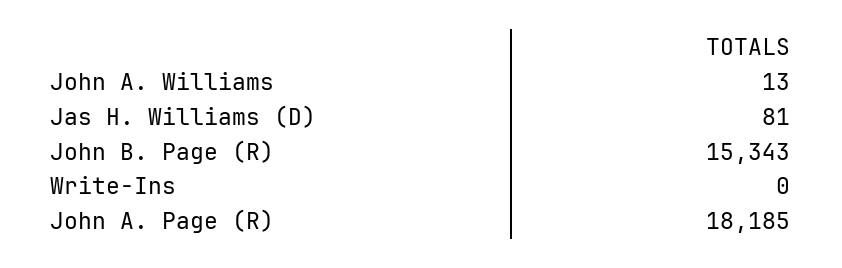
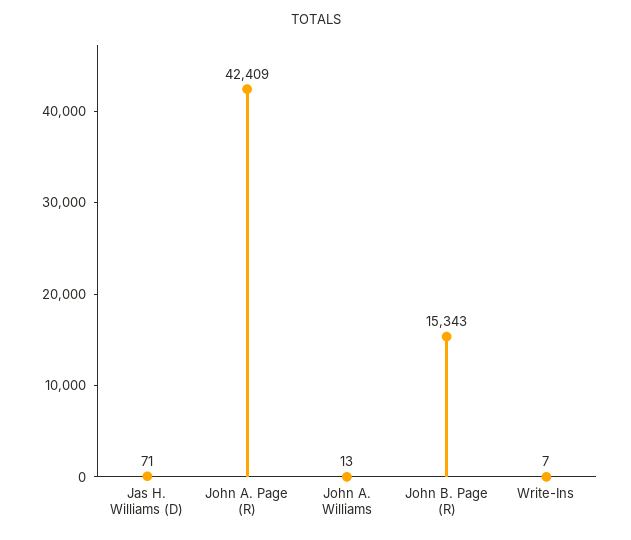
  {
    "John A. Williams": 13,
-   "Jas H. Williams (D)": 81,
+   "Jas H. Williams (D)": 71,
    "John B. Page (R)": 15343,
-   "Write-Ins": 0,
+   "Write-Ins": 7,
-   "John A. Page (R)": 18185
+   "John A. Page (R)": 42409
  }

